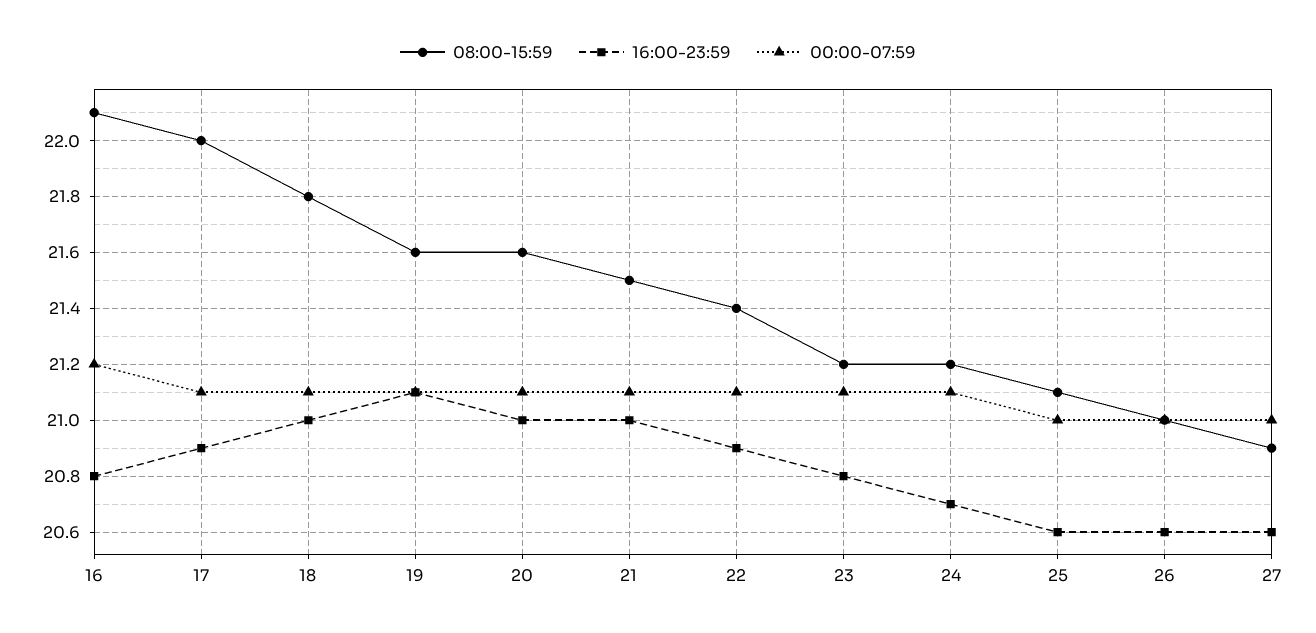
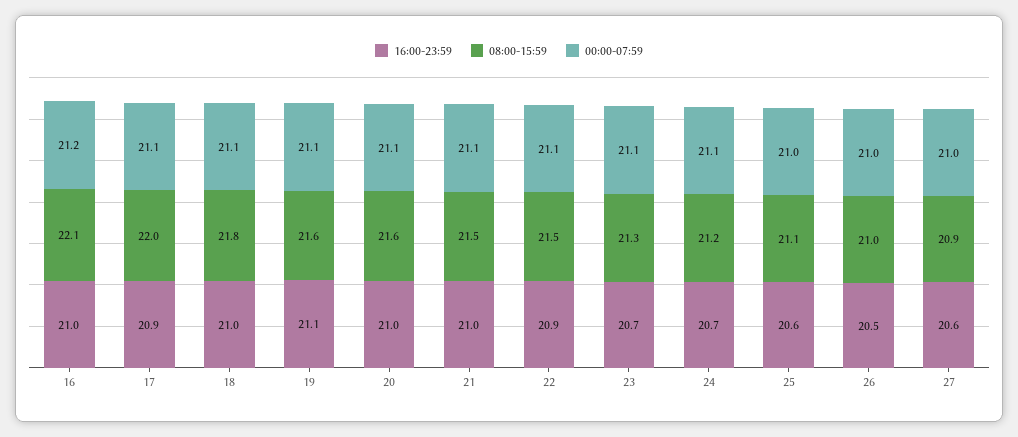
  {
    "08:00-15:59": {
      "16": 22.1,
      "17": 22,
      "18": 21.8,
      "19": 21.6,
      "20": 21.6,
      "21": 21.5,
-     "22": 21.4,
+     "22": 21.5,
-     "23": 21.2,
+     "23": 21.3,
      "24": 21.2,
      "25": 21.1,
      "26": 21,
      "27": 20.9
    },
    "16:00-23:59": {
-     "16": 20.8,
+     "16": 21,
      "17": 20.9,
      "18": 21,
      "19": 21.1,
      "20": 21,
      "21": 21,
      "22": 20.9,
-     "23": 20.8,
+     "23": 20.7,
      "24": 20.7,
      "25": 20.6,
-     "26": 20.6,
+     "26": 20.5,
      "27": 20.6
    },
    "00:00-07:59": {
      "16": 21.2,
      "17": 21.1,
      "18": 21.1,
      "19": 21.1,
      "20": 21.1,
      "21": 21.1,
      "22": 21.1,
      "23": 21.1,
      "24": 21.1,
      "25": 21,
      "26": 21,
      "27": 21
    }
  }

